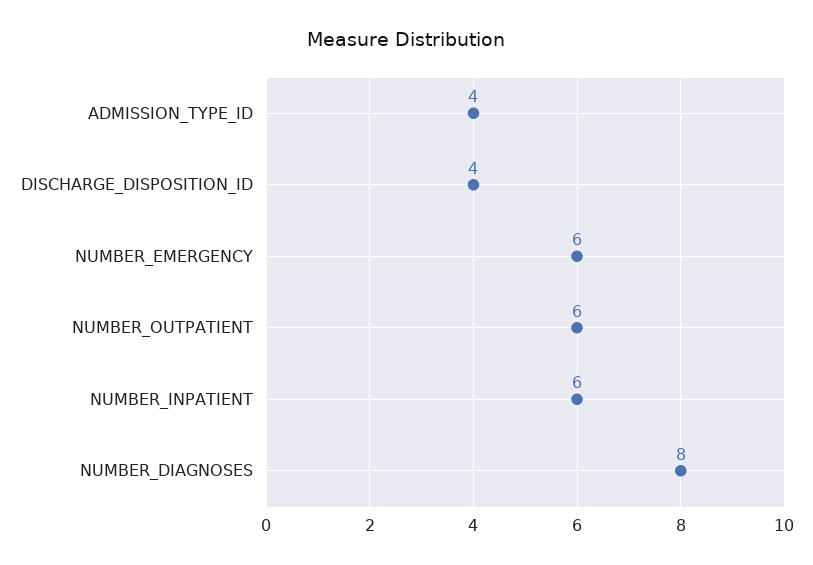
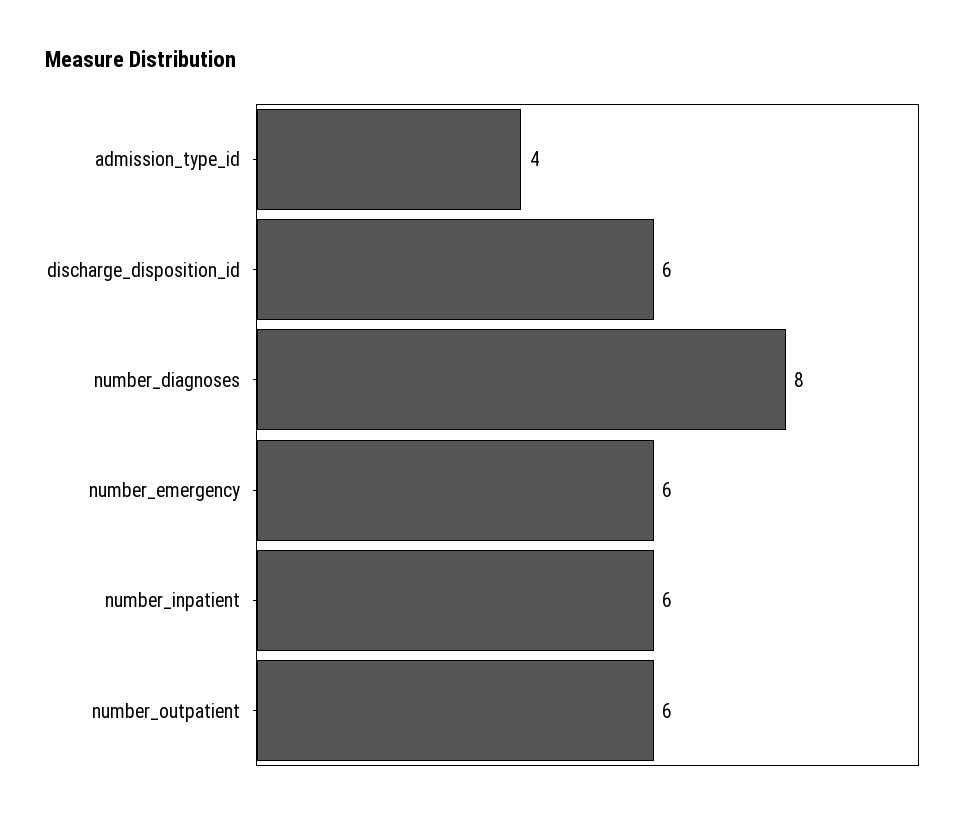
  {
    "ADMISSION_TYPE_ID": 4,
-   "DISCHARGE_DISPOSITION_ID": 4,
+   "DISCHARGE_DISPOSITION_ID": 6,
    "NUMBER_EMERGENCY": 6,
    "NUMBER_OUTPATIENT": 6,
    "NUMBER_INPATIENT": 6,
    "NUMBER_DIAGNOSES": 8
  }

